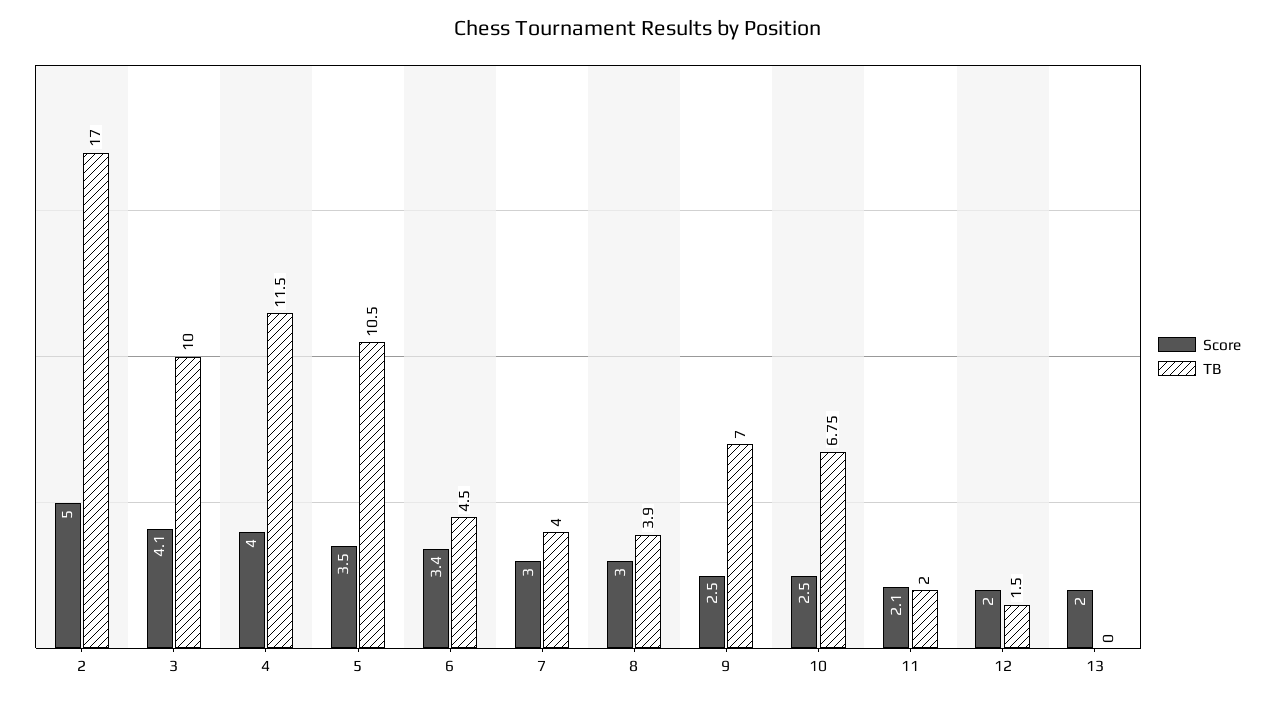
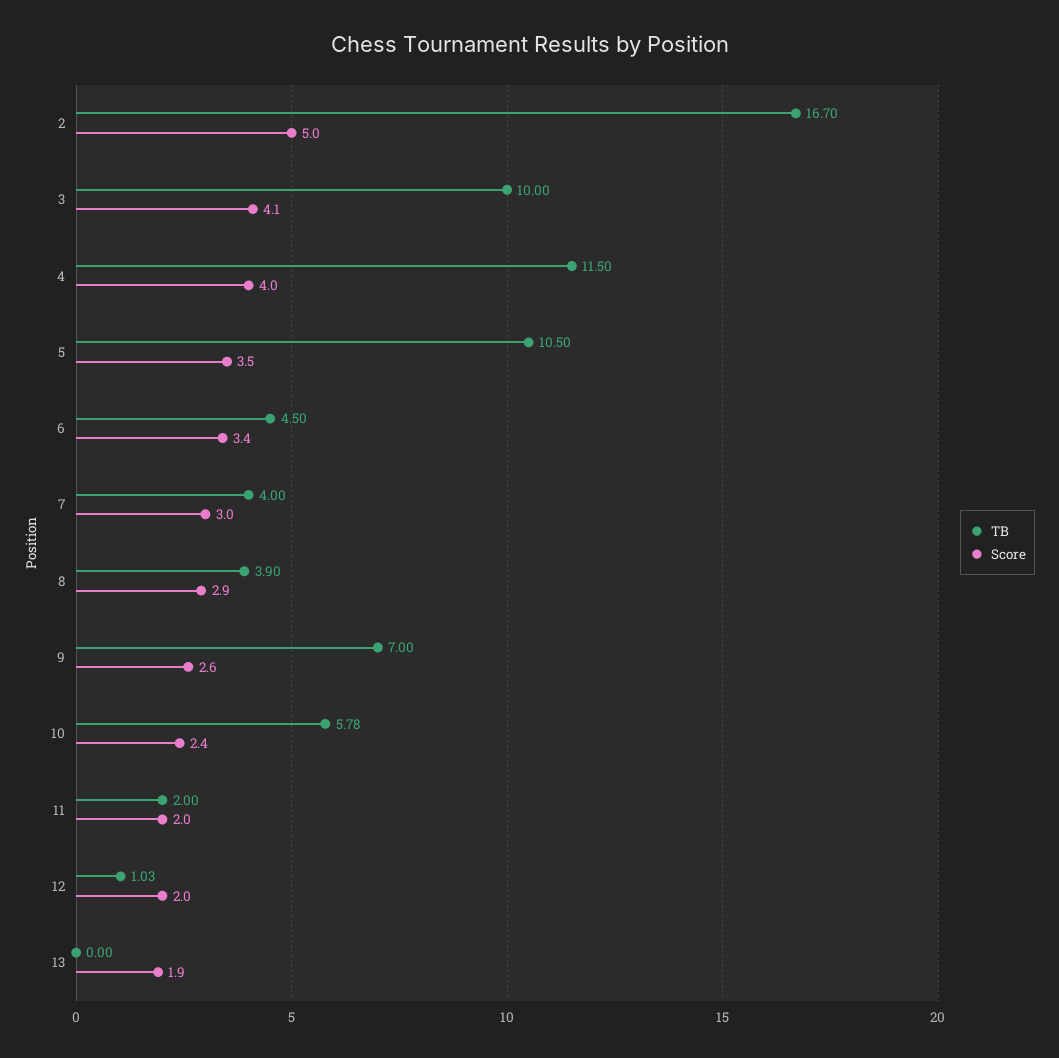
  {
    "Score": {
      "2": 5,
      "3": 4.1,
      "4": 4,
      "5": 3.5,
      "6": 3.4,
      "7": 3,
-     "8": 3,
+     "8": 2.9,
-     "9": 2.5,
+     "9": 2.6,
-     "10": 2.5,
+     "10": 2.4,
-     "11": 2.1,
+     "11": 2,
      "12": 2,
-     "13": 2
+     "13": 1.9
    },
    "TB": {
-     "2": 17,
+     "2": 16.7,
      "3": 10,
      "4": 11.5,
      "5": 10.5,
      "6": 4.5,
      "7": 4,
      "8": 3.9,
      "9": 7,
-     "10": 6.75,
+     "10": 5.78,
      "11": 2,
-     "12": 1.5,
+     "12": 1.03,
      "13": 0
    }
  }

